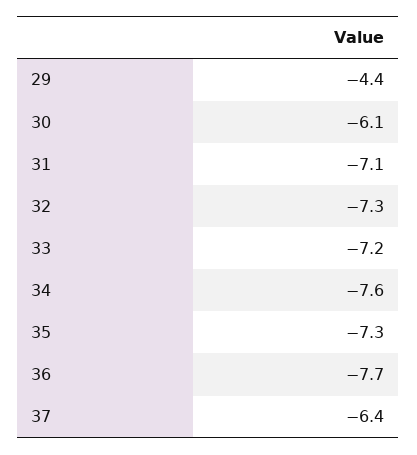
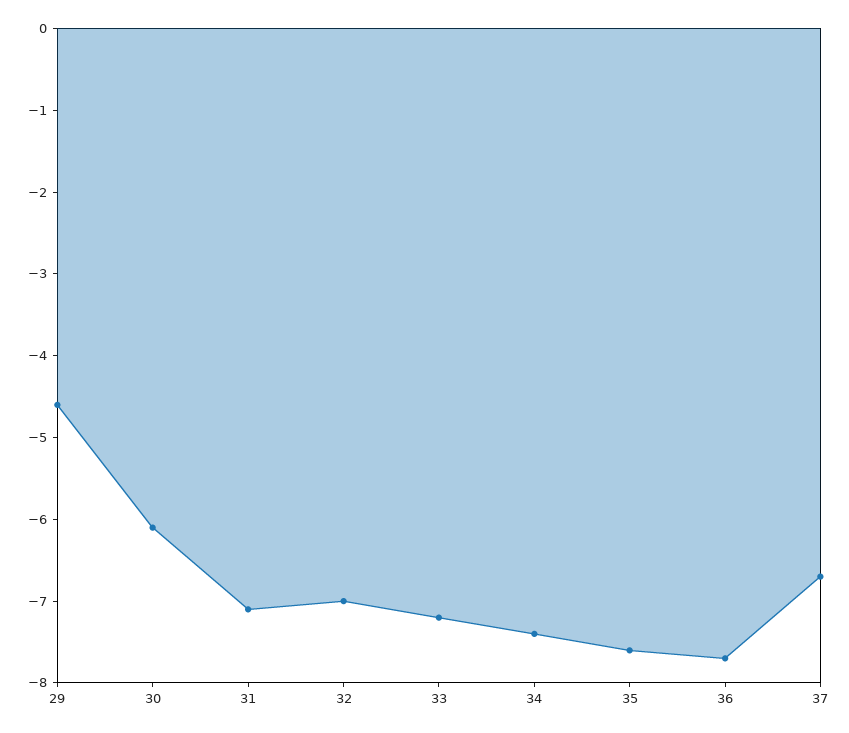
  {
-   "29": -4.4,
+   "29": -4.6,
    "30": -6.1,
    "31": -7.1,
-   "32": -7.3,
+   "32": -7,
    "33": -7.2,
-   "34": -7.6,
+   "34": -7.4,
-   "35": -7.3,
+   "35": -7.6,
    "36": -7.7,
-   "37": -6.4
+   "37": -6.7
  }

